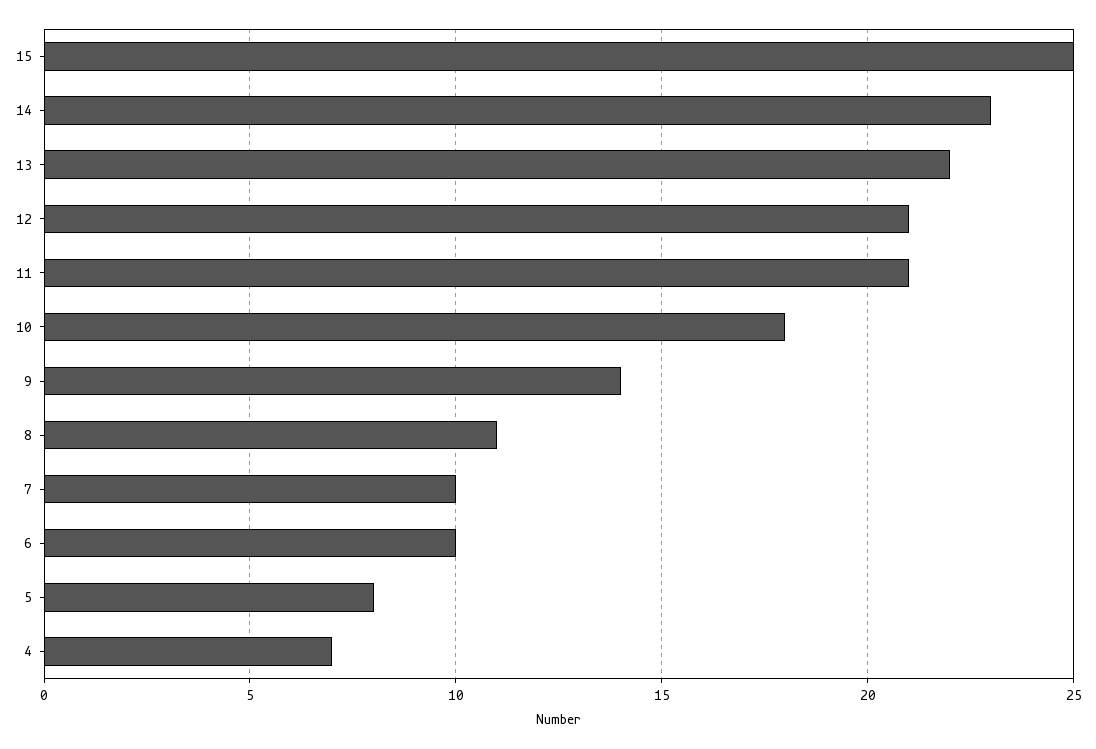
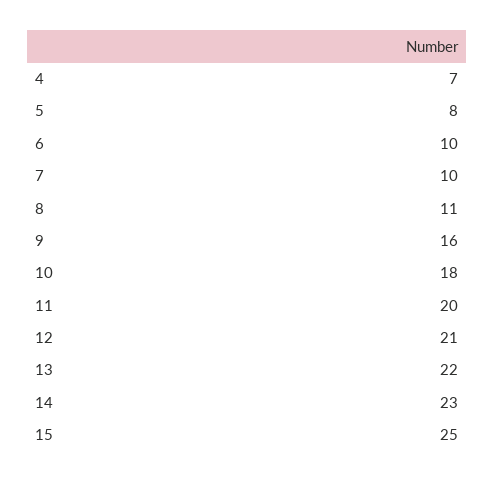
  {
    "15": 25,
    "14": 23,
    "13": 22,
    "12": 21,
-   "11": 21,
+   "11": 20,
    "10": 18,
-   "9": 14,
+   "9": 16,
    "8": 11,
    "7": 10,
    "6": 10,
    "5": 8,
    "4": 7
  }

